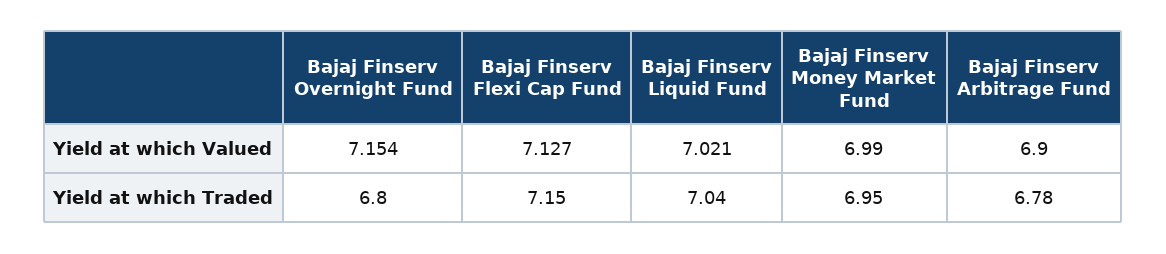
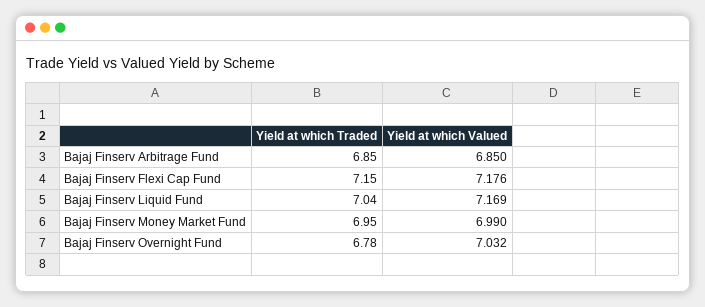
  {
    "Bajaj Finserv Overnight Fund": {
-     "Yield at which Valued": 7.154,
+     "Yield at which Valued": 7.032,
-     "Yield at which Traded": 6.8
+     "Yield at which Traded": 6.78
    },
    "Bajaj Finserv Flexi Cap Fund": {
-     "Yield at which Valued": 7.127,
+     "Yield at which Valued": 7.176,
      "Yield at which Traded": 7.15
    },
    "Bajaj Finserv Liquid Fund": {
-     "Yield at which Valued": 7.021,
+     "Yield at which Valued": 7.169,
      "Yield at which Traded": 7.04
    },
    "Bajaj Finserv Money Market Fund": {
      "Yield at which Valued": 6.99,
      "Yield at which Traded": 6.95
    },
    "Bajaj Finserv Arbitrage Fund": {
-     "Yield at which Valued": 6.9,
+     "Yield at which Valued": 6.85,
-     "Yield at which Traded": 6.78
+     "Yield at which Traded": 6.85
    }
  }

